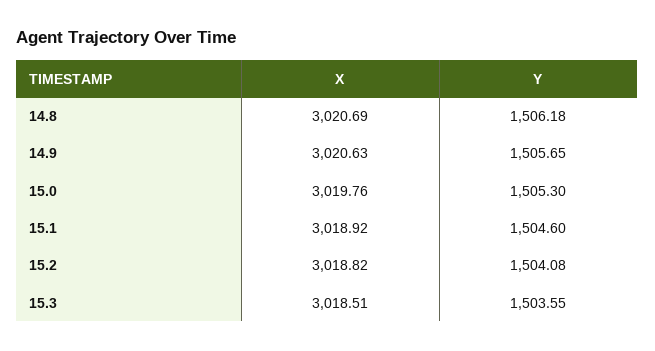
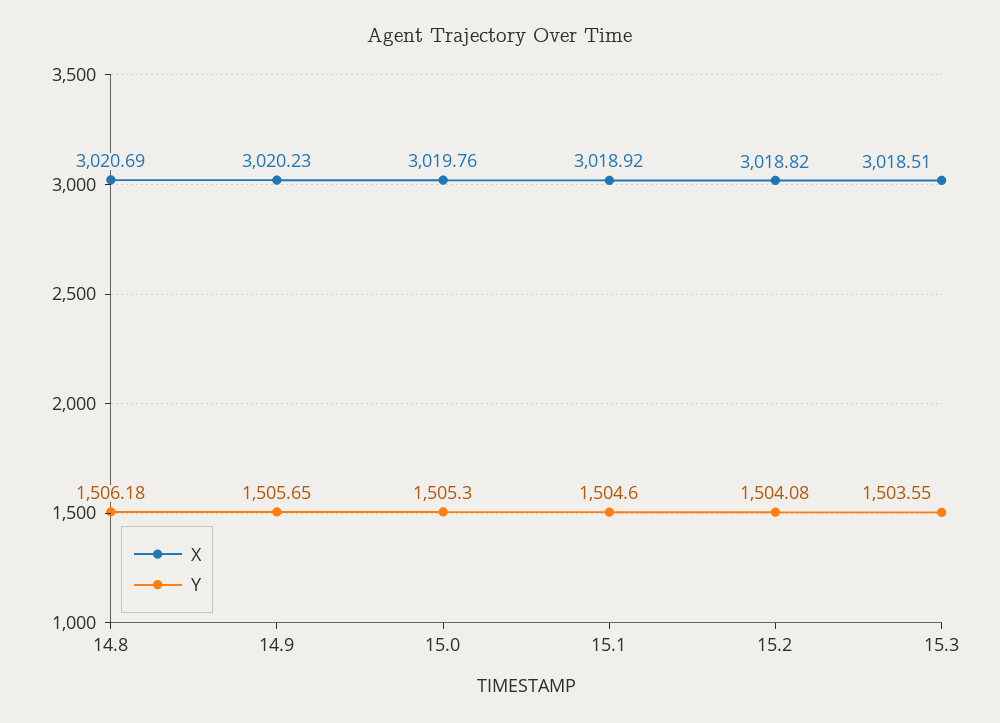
  {
    "X": {
      "14.8": 3020.69,
-     "14.9": 3020.63,
+     "14.9": 3020.23,
      "15.0": 3019.76,
      "15.1": 3018.92,
      "15.2": 3018.82,
      "15.3": 3018.51
    },
    "Y": {
      "14.8": 1506.18,
      "14.9": 1505.65,
      "15.0": 1505.3,
      "15.1": 1504.6,
      "15.2": 1504.08,
      "15.3": 1503.55
    }
  }

